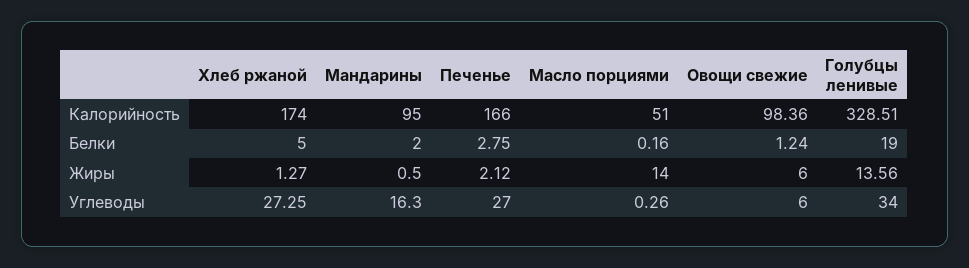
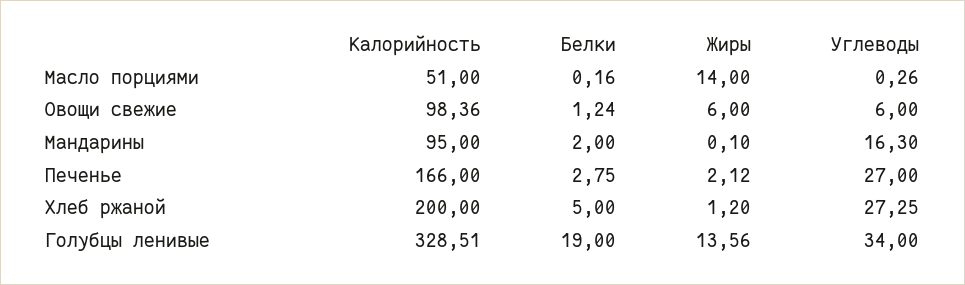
  {
    "Хлеб ржаной": {
-     "Калорийность": 174,
+     "Калорийность": 200,
      "Белки": 5,
-     "Жиры": 1.27,
+     "Жиры": 1.2,
      "Углеводы": 27.25
    },
    "Мандарины": {
      "Калорийность": 95,
      "Белки": 2,
-     "Жиры": 0.5,
+     "Жиры": 0.1,
      "Углеводы": 16.3
    },
    "Печенье": {
      "Калорийность": 166,
      "Белки": 2.75,
      "Жиры": 2.12,
      "Углеводы": 27
    },
    "Масло порциями": {
      "Калорийность": 51,
      "Белки": 0.16,
      "Жиры": 14,
      "Углеводы": 0.26
    },
    "Овощи свежие": {
      "Калорийность": 98.36,
      "Белки": 1.24,
      "Жиры": 6,
      "Углеводы": 6
    },
    "Голубцы ленивые": {
      "Калорийность": 328.51,
      "Белки": 19,
      "Жиры": 13.56,
      "Углеводы": 34
    }
  }

